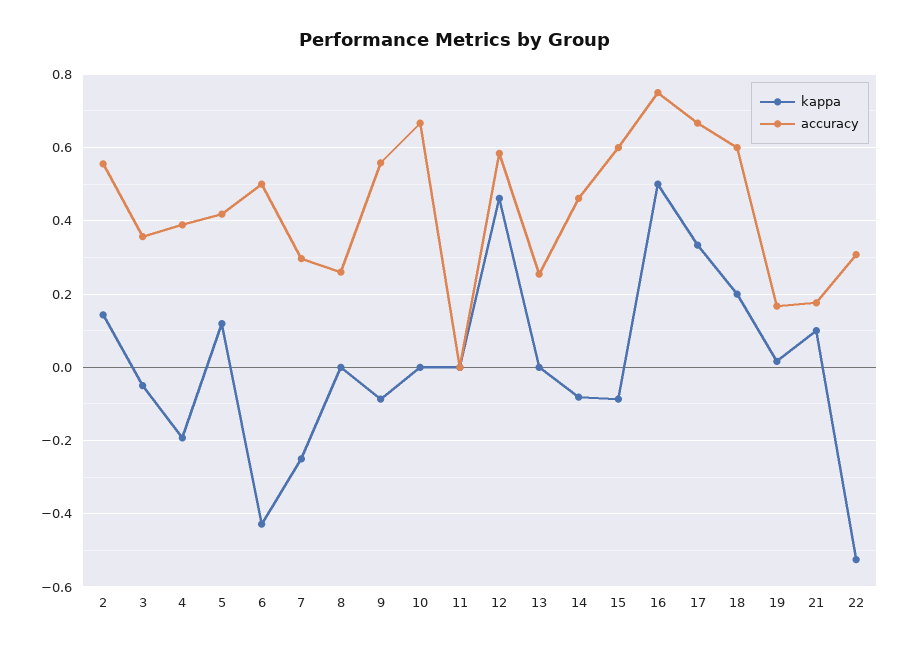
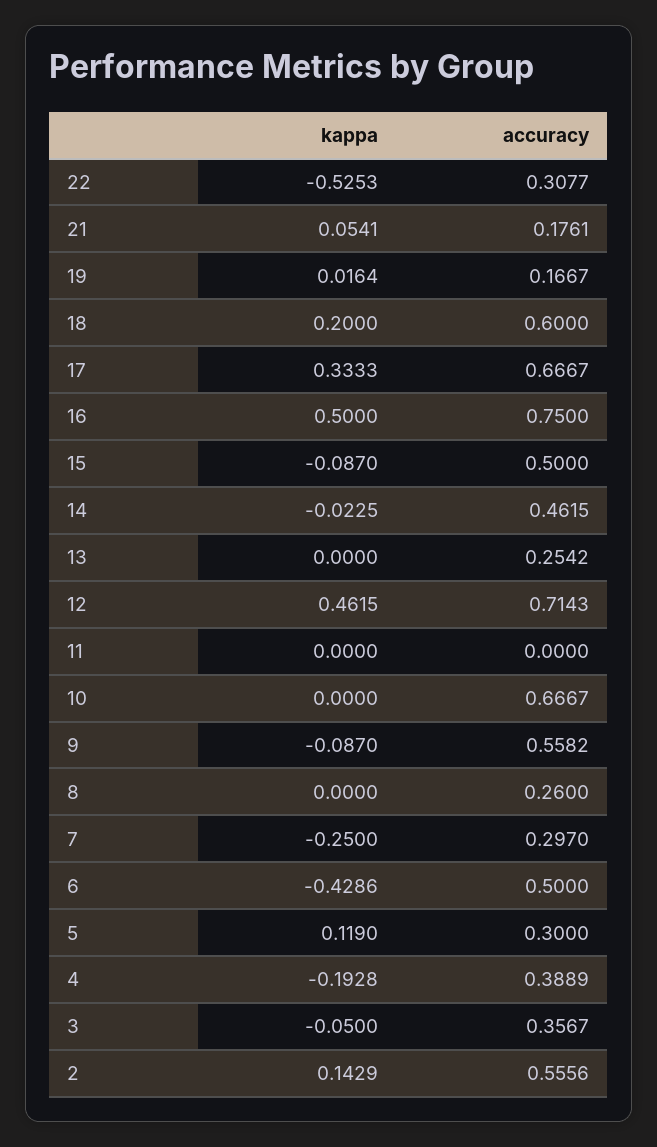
  {
    "kappa": {
      "2": 0.1429,
      "3": -0.05,
      "4": -0.1928,
      "5": 0.119,
      "6": -0.4286,
      "7": -0.25,
      "8": 0,
      "9": -0.087,
      "10": 0,
      "11": 0,
      "12": 0.4615,
      "13": 0,
-     "14": -0.08,
+     "14": -0.0225,
      "15": -0.087,
      "16": 0.5,
      "17": 0.3333,
      "18": 0.2,
      "19": 0.0164,
-     "21": 0.1,
+     "21": 0.0541,
      "22": -0.5253
    },
    "accuracy": {
      "2": 0.5556,
      "3": 0.3567,
      "4": 0.3889,
-     "5": 0.42,
+     "5": 0.3,
      "6": 0.5,
      "7": 0.297,
      "8": 0.26,
      "9": 0.5582,
      "10": 0.6667,
      "11": 0,
-     "12": 0.58,
+     "12": 0.7143,
      "13": 0.2542,
      "14": 0.4615,
-     "15": 0.6,
+     "15": 0.5,
      "16": 0.75,
      "17": 0.6667,
      "18": 0.6,
      "19": 0.1667,
      "21": 0.1761,
      "22": 0.3077
    }
  }

